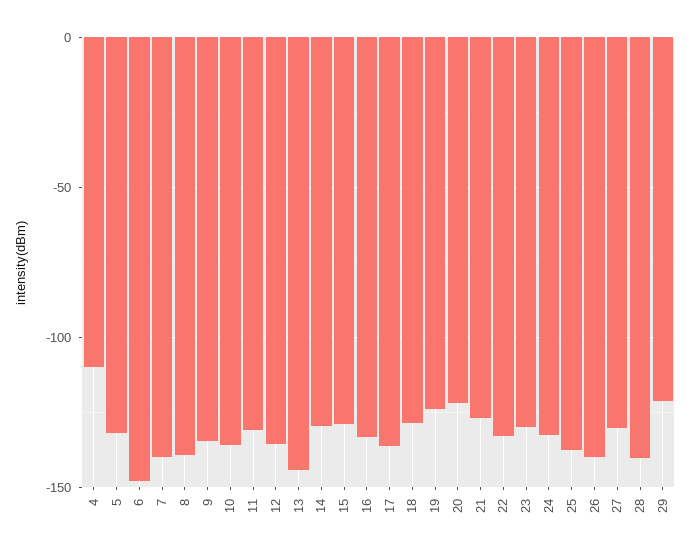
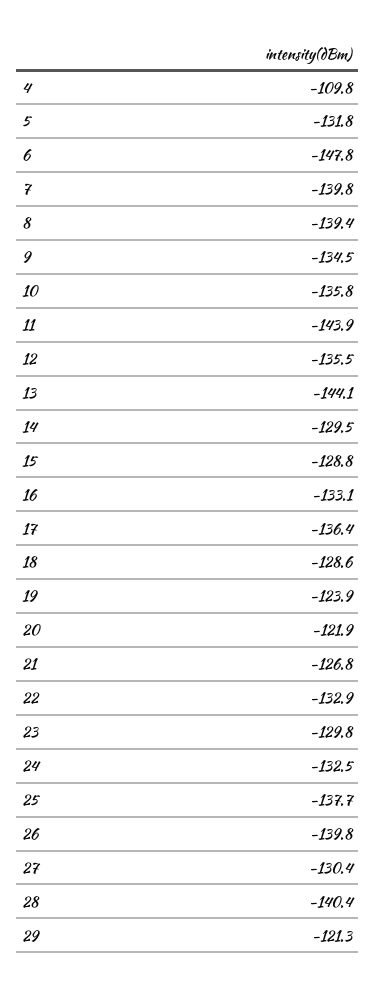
  {
    "4": -109.8,
    "5": -131.8,
    "6": -147.8,
    "7": -139.8,
    "8": -139.4,
    "9": -134.5,
    "10": -135.8,
-   "11": -130,
+   "11": -143.9,
    "12": -135.5,
    "13": -144.1,
    "14": -129.5,
    "15": -128.8,
    "16": -133.1,
    "17": -136.4,
    "18": -128.6,
    "19": -123.9,
    "20": -121.9,
    "21": -126.8,
    "22": -132.9,
    "23": -129.8,
    "24": -132.5,
    "25": -137.7,
    "26": -139.8,
    "27": -130.4,
    "28": -140.4,
    "29": -121.3
  }

